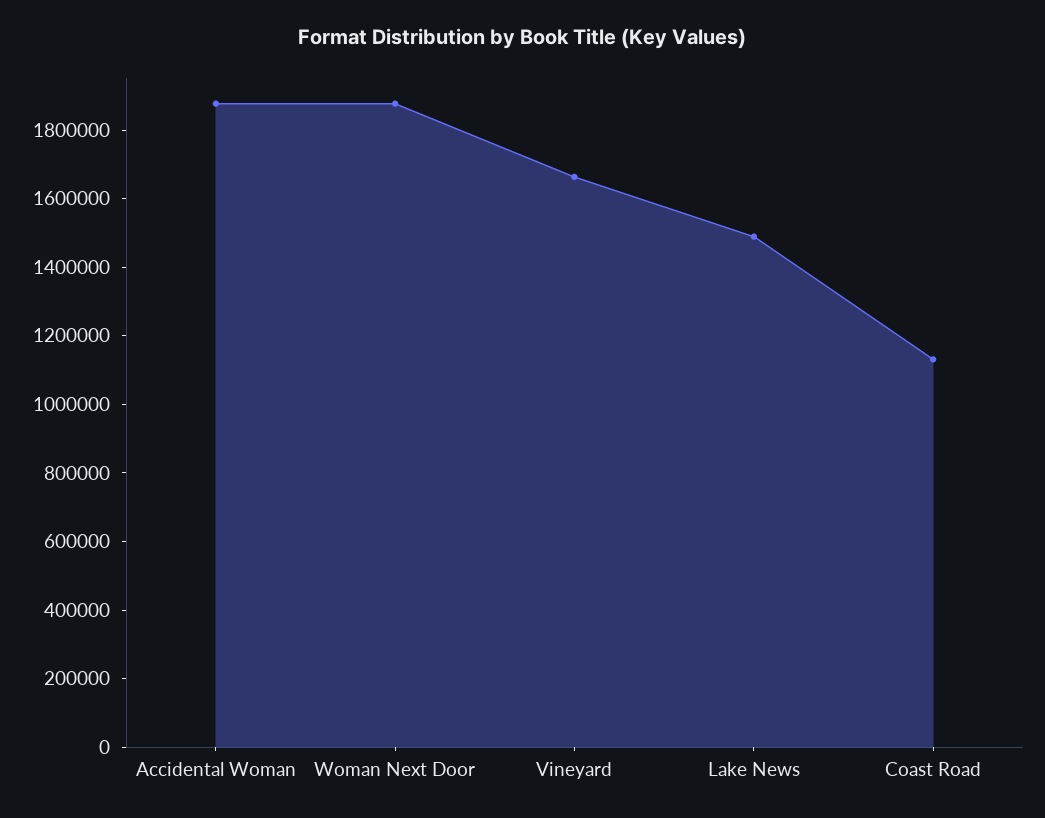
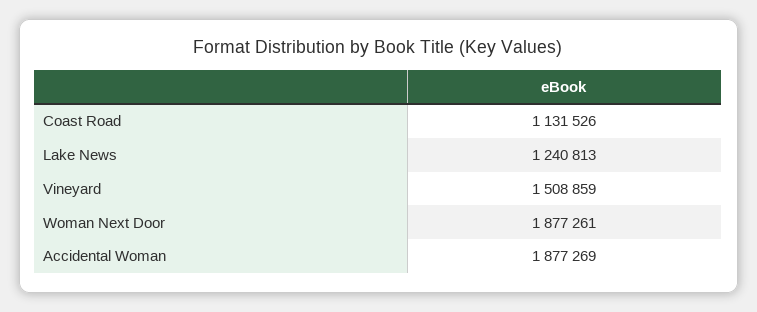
  {
    "Accidental Woman": 1877269,
    "Woman Next Door": 1877261,
-   "Vineyard": 1650000,
+   "Vineyard": 1508859,
-   "Lake News": 1500000,
+   "Lake News": 1240813,
    "Coast Road": 1131526
  }

